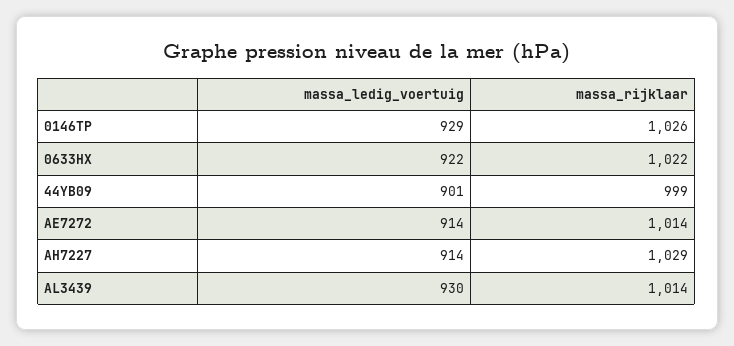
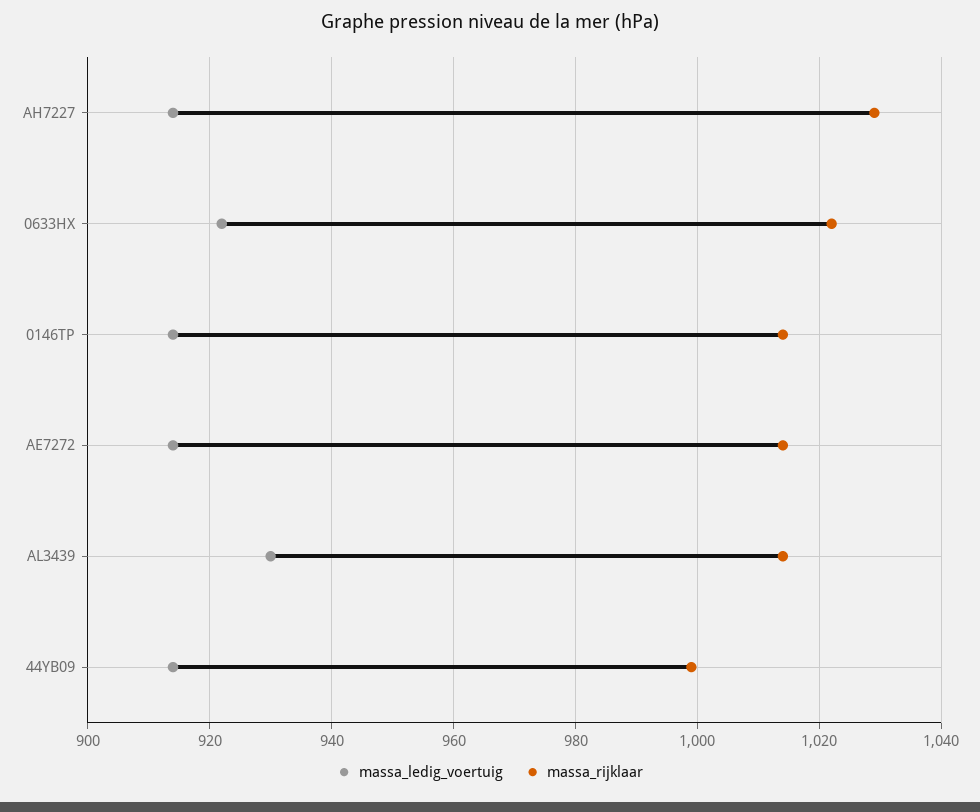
  {
    "massa_ledig_voertuig": {
-     "0146TP": 929,
+     "0146TP": 915,
      "0633HX": 922,
-     "44YB09": 901,
+     "44YB09": 915,
      "AE7272": 914,
      "AH7227": 914,
      "AL3439": 930
    },
    "massa_rijklaar": {
-     "0146TP": 1026,
+     "0146TP": 1015,
      "0633HX": 1022,
      "44YB09": 999,
      "AE7272": 1014,
      "AH7227": 1029,
      "AL3439": 1014
    }
  }

